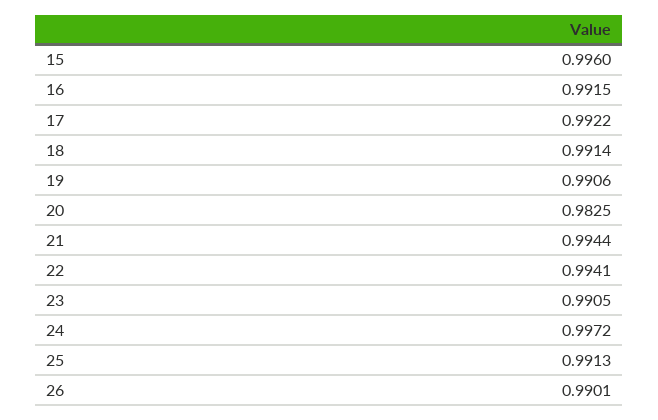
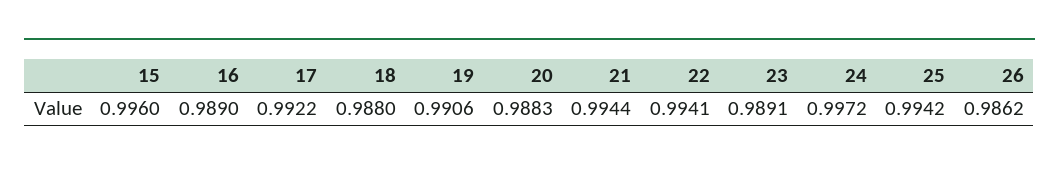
  {
    "15": 0.996,
-   "16": 0.9915,
+   "16": 0.989,
    "17": 0.9922,
-   "18": 0.9914,
+   "18": 0.988,
    "19": 0.9906,
-   "20": 0.9825,
+   "20": 0.9883,
    "21": 0.9944,
    "22": 0.9941,
-   "23": 0.9905,
+   "23": 0.9891,
    "24": 0.9972,
-   "25": 0.9913,
+   "25": 0.9942,
-   "26": 0.9901
+   "26": 0.9862
  }

